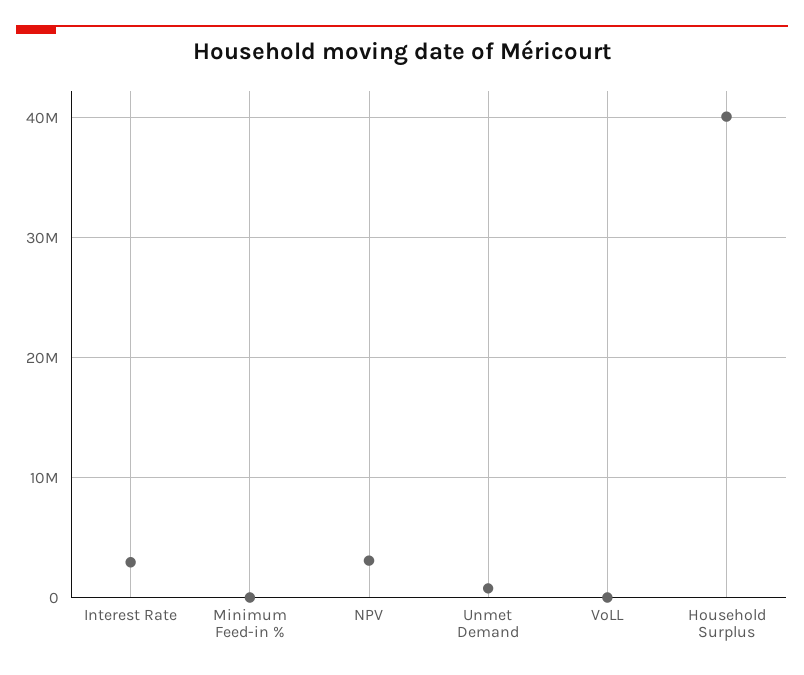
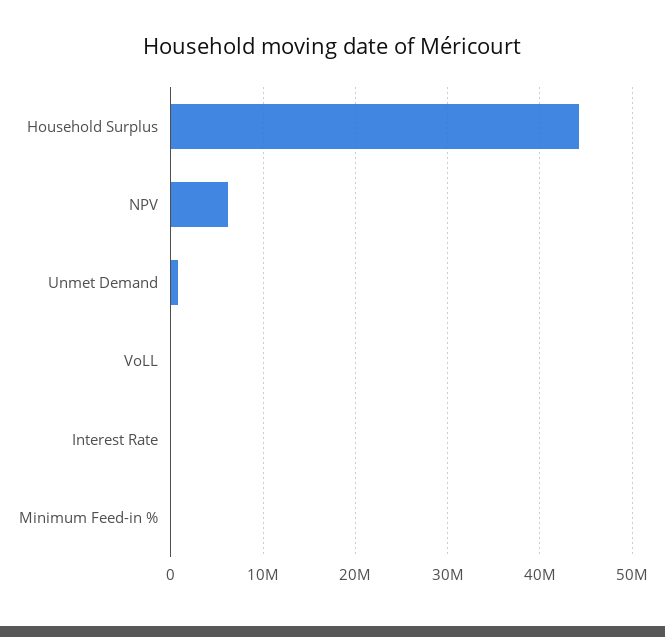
  {
-   "Interest Rate": 3000000,
+   "Interest Rate": 0,
    "Minimum Feed-in %": 0,
-   "NPV": 3000000,
+   "NPV": 6000000,
    "Unmet Demand": 1000000,
    "VoLL": 0,
-   "Household Surplus": 40000000
+   "Household Surplus": 44000000
  }

